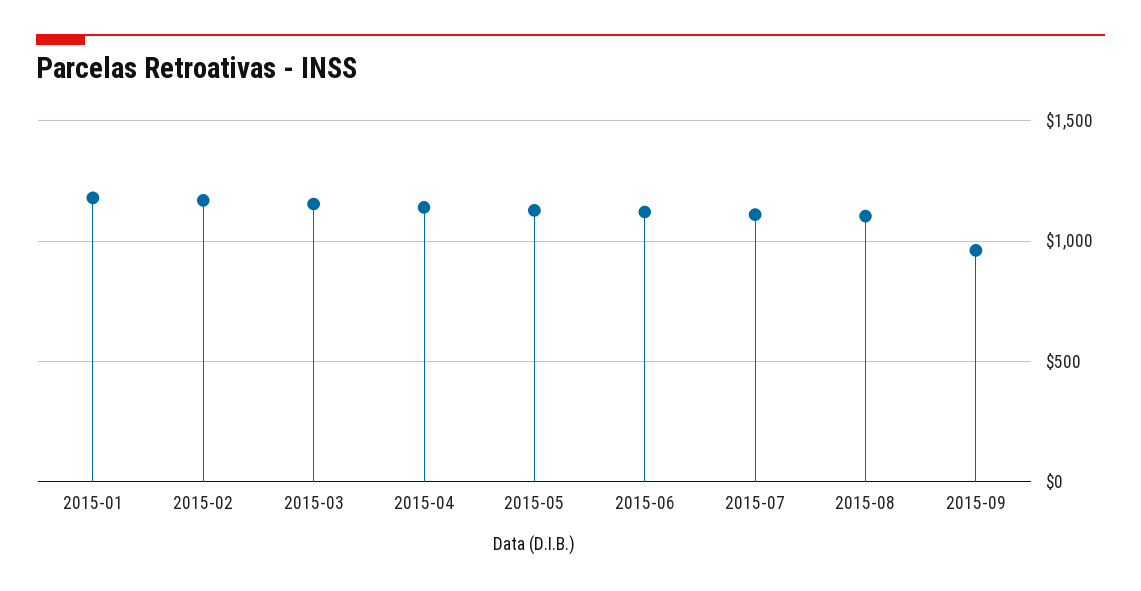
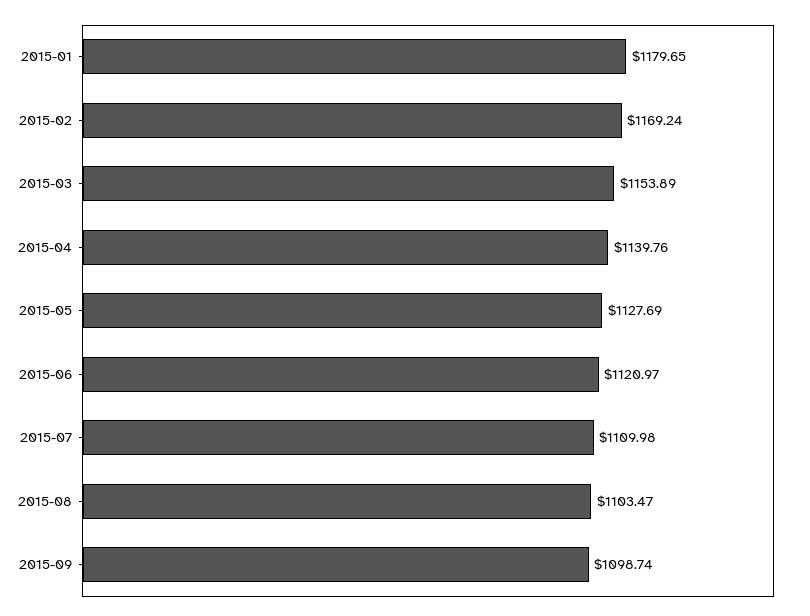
  {
    "2015-01": 1179.65,
    "2015-02": 1169.24,
    "2015-03": 1153.89,
    "2015-04": 1139.76,
    "2015-05": 1127.69,
    "2015-06": 1120.97,
    "2015-07": 1109.98,
    "2015-08": 1103.47,
-   "2015-09": 950
+   "2015-09": 1098.74
  }

